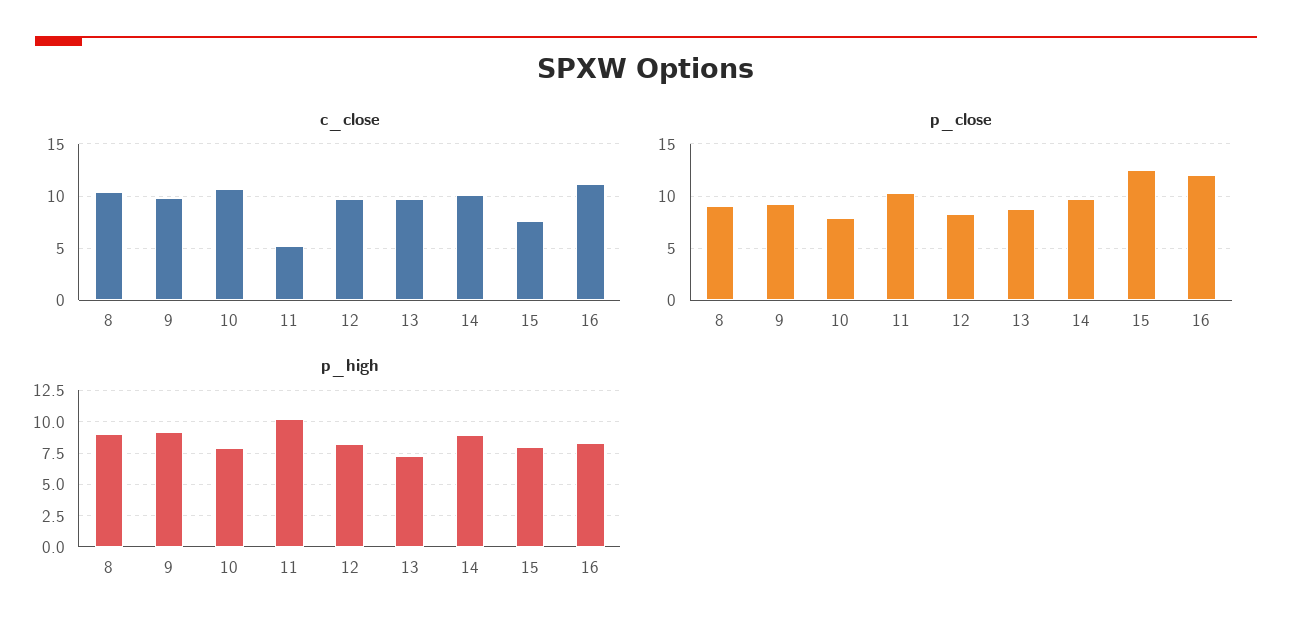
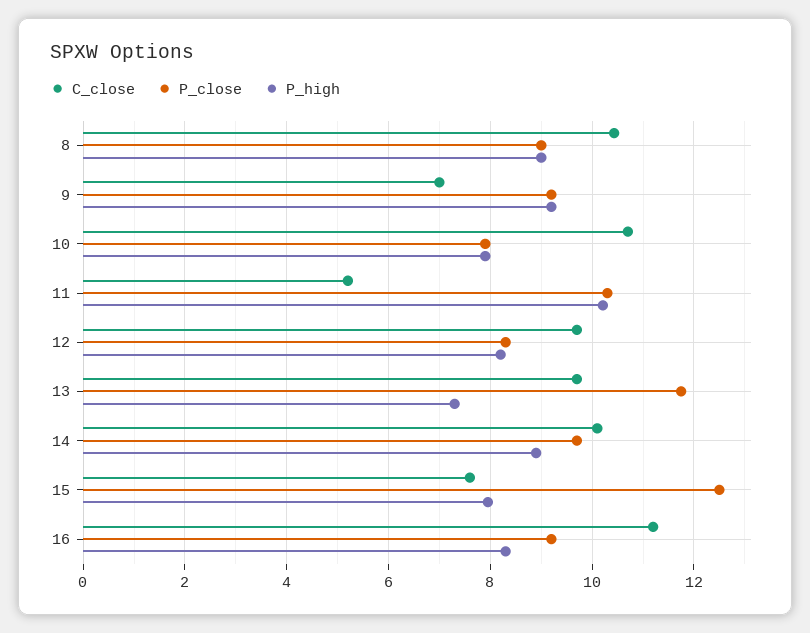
  {
    "c_close": {
      "8": 10.4,
-     "9": 10,
+     "9": 7,
      "10": 10.8,
      "11": 5.2,
      "12": 9.8,
      "13": 9.8,
      "14": 10.2,
      "15": 7.6,
      "16": 11.2
    },
    "p_close": {
      "8": 9,
      "9": 9.2,
      "10": 8,
      "11": 10.4,
      "12": 8.4,
-     "13": 9,
+     "13": 11.8,
      "14": 9.8,
      "15": 12.6,
-     "16": 12
+     "16": 9.2
    },
    "p_high": {
      "8": 9,
      "9": 9.2,
      "10": 8,
      "11": 10.2,
      "12": 8.2,
      "13": 7.4,
      "14": 9,
      "15": 8,
      "16": 8.4
    }
  }

